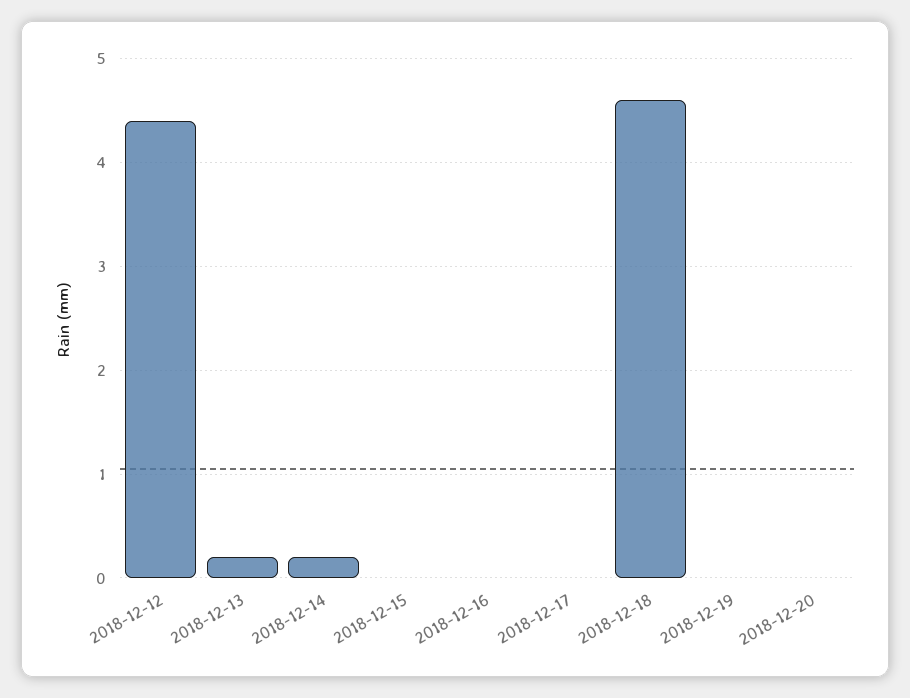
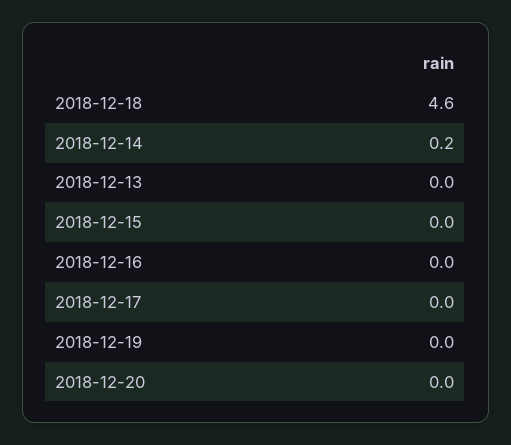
  {
-   "2018-12-12": 4.4,
-   "2018-12-13": 0.2,
+   "2018-12-13": 0,
    "2018-12-14": 0.2,
    "2018-12-15": 0,
    "2018-12-16": 0,
    "2018-12-17": 0,
    "2018-12-18": 4.6,
    "2018-12-19": 0,
    "2018-12-20": 0
  }

